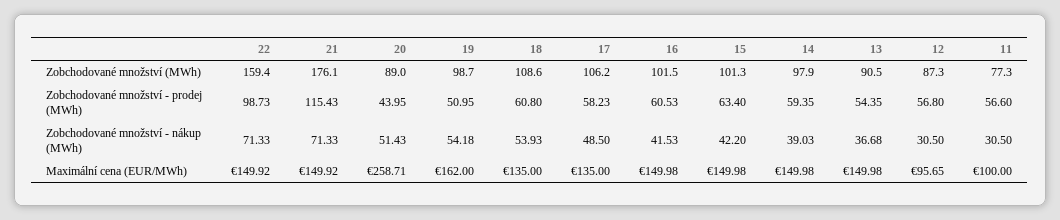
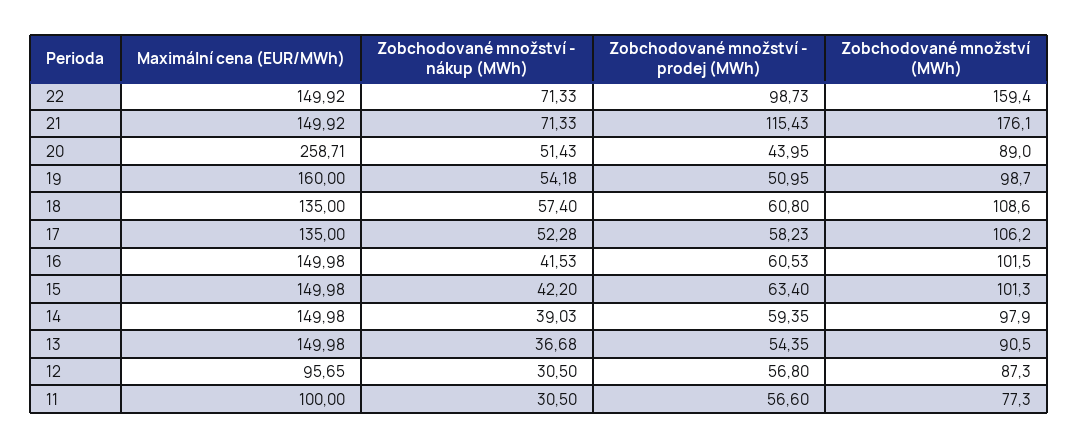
  {
    "22": {
      "Zobchodované množství (MWh)": 159.4,
      "Zobchodované množství - prodej (MWh)": 98.73,
      "Zobchodované množství - nákup (MWh)": 71.33,
      "Maximální cena (EUR/MWh)": 149.92
    },
    "21": {
      "Zobchodované množství (MWh)": 176.1,
      "Zobchodované množství - prodej (MWh)": 115.43,
      "Zobchodované množství - nákup (MWh)": 71.33,
      "Maximální cena (EUR/MWh)": 149.92
    },
    "20": {
      "Zobchodované množství (MWh)": 89,
      "Zobchodované množství - prodej (MWh)": 43.95,
      "Zobchodované množství - nákup (MWh)": 51.43,
      "Maximální cena (EUR/MWh)": 258.71
    },
    "19": {
      "Zobchodované množství (MWh)": 98.7,
      "Zobchodované množství - prodej (MWh)": 50.95,
      "Zobchodované množství - nákup (MWh)": 54.18,
-     "Maximální cena (EUR/MWh)": 162
+     "Maximální cena (EUR/MWh)": 160
    },
    "18": {
      "Zobchodované množství (MWh)": 108.6,
      "Zobchodované množství - prodej (MWh)": 60.8,
-     "Zobchodované množství - nákup (MWh)": 53.93,
+     "Zobchodované množství - nákup (MWh)": 57.4,
      "Maximální cena (EUR/MWh)": 135
    },
    "17": {
      "Zobchodované množství (MWh)": 106.2,
      "Zobchodované množství - prodej (MWh)": 58.23,
-     "Zobchodované množství - nákup (MWh)": 48.5,
+     "Zobchodované množství - nákup (MWh)": 52.28,
      "Maximální cena (EUR/MWh)": 135
    },
    "16": {
      "Zobchodované množství (MWh)": 101.5,
      "Zobchodované množství - prodej (MWh)": 60.53,
      "Zobchodované množství - nákup (MWh)": 41.53,
      "Maximální cena (EUR/MWh)": 149.98
    },
    "15": {
      "Zobchodované množství (MWh)": 101.3,
      "Zobchodované množství - prodej (MWh)": 63.4,
      "Zobchodované množství - nákup (MWh)": 42.2,
      "Maximální cena (EUR/MWh)": 149.98
    },
    "14": {
      "Zobchodované množství (MWh)": 97.9,
      "Zobchodované množství - prodej (MWh)": 59.35,
      "Zobchodované množství - nákup (MWh)": 39.03,
      "Maximální cena (EUR/MWh)": 149.98
    },
    "13": {
      "Zobchodované množství (MWh)": 90.5,
      "Zobchodované množství - prodej (MWh)": 54.35,
      "Zobchodované množství - nákup (MWh)": 36.68,
      "Maximální cena (EUR/MWh)": 149.98
    },
    "12": {
      "Zobchodované množství (MWh)": 87.3,
      "Zobchodované množství - prodej (MWh)": 56.8,
      "Zobchodované množství - nákup (MWh)": 30.5,
      "Maximální cena (EUR/MWh)": 95.65
    },
    "11": {
      "Zobchodované množství (MWh)": 77.3,
      "Zobchodované množství - prodej (MWh)": 56.6,
      "Zobchodované množství - nákup (MWh)": 30.5,
      "Maximální cena (EUR/MWh)": 100
    }
  }

